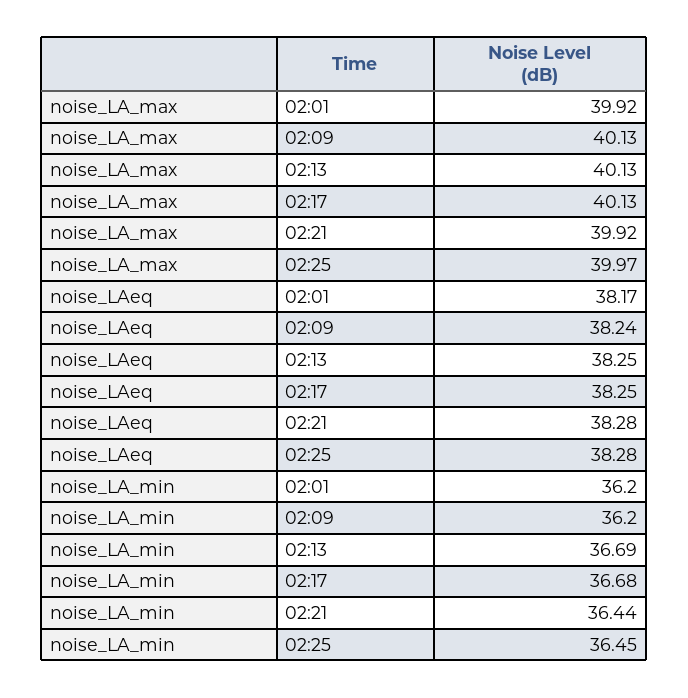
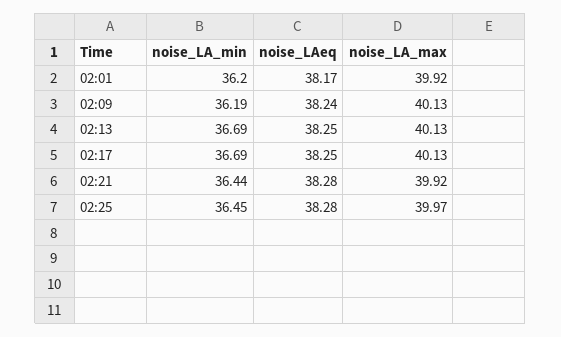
  {
    "noise_LA_max": {
      "02:01": 39.92,
      "02:09": 40.13,
      "02:13": 40.13,
      "02:17": 40.13,
      "02:21": 39.92,
      "02:25": 39.97
    },
    "noise_LAeq": {
      "02:01": 38.17,
      "02:09": 38.24,
      "02:13": 38.25,
      "02:17": 38.25,
      "02:21": 38.28,
      "02:25": 38.28
    },
    "noise_LA_min": {
      "02:01": 36.2,
-     "02:09": 36.2,
+     "02:09": 36.19,
      "02:13": 36.69,
-     "02:17": 36.68,
+     "02:17": 36.69,
      "02:21": 36.44,
      "02:25": 36.45
    }
  }

